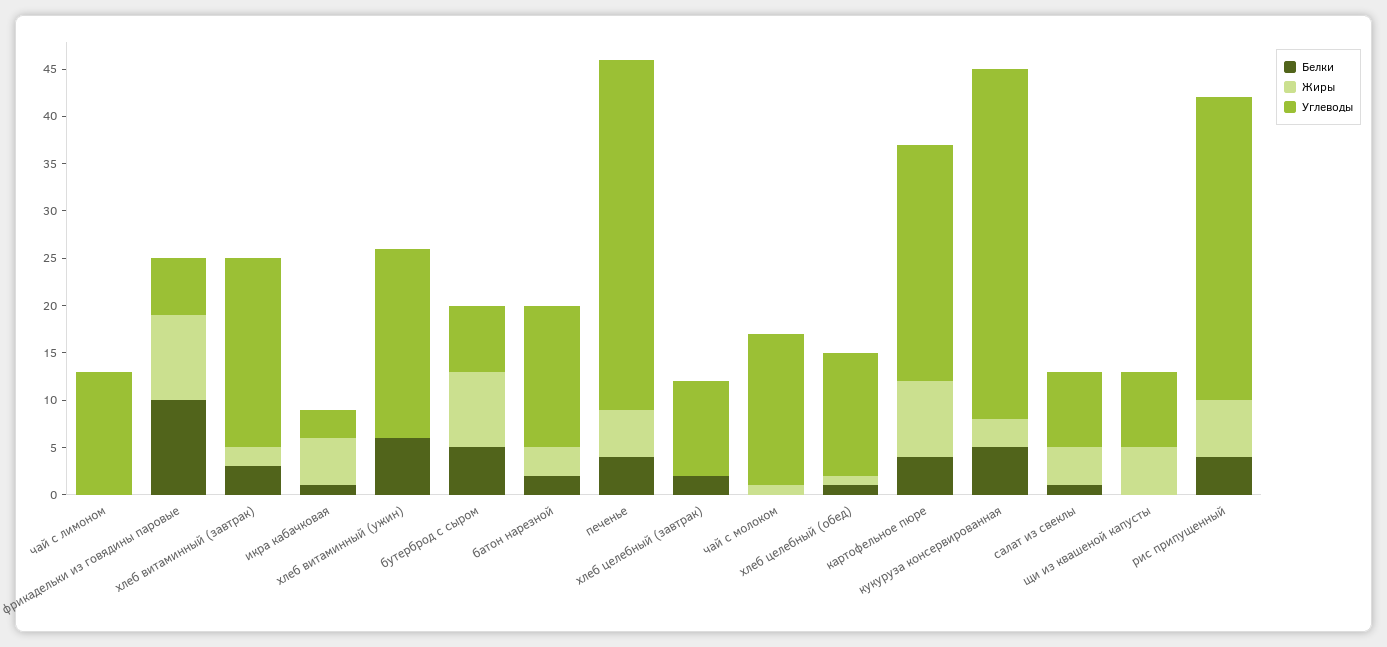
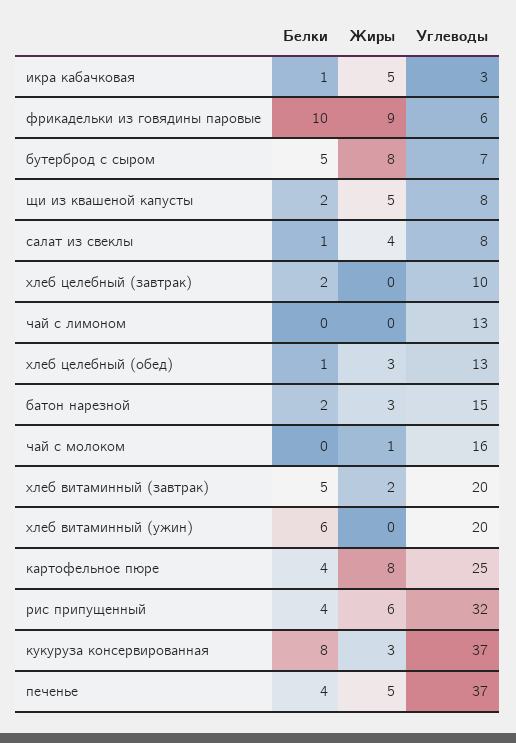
  {
    "Белки": {
      "чай с лимоном": 0,
      "фрикадельки из говядины паровые": 10,
-     "хлеб витаминный (завтрак)": 3,
+     "хлеб витаминный (завтрак)": 5,
      "икра кабачковая": 1,
      "хлеб витаминный (ужин)": 6,
      "бутерброд с сыром": 5,
      "батон нарезной": 2,
      "печенье": 4,
      "хлеб целебный (завтрак)": 2,
      "чай с молоком": 0,
      "хлеб целебный (обед)": 1,
      "картофельное пюре": 4,
-     "кукуруза консервированная": 5,
+     "кукуруза консервированная": 8,
      "салат из свеклы": 1,
-     "щи из квашеной капусты": 0,
+     "щи из квашеной капусты": 2,
      "рис припущенный": 4
    },
    "Жиры": {
      "чай с лимоном": 0,
      "фрикадельки из говядины паровые": 9,
      "хлеб витаминный (завтрак)": 2,
      "икра кабачковая": 5,
      "хлеб витаминный (ужин)": 0,
      "бутерброд с сыром": 8,
      "батон нарезной": 3,
      "печенье": 5,
      "хлеб целебный (завтрак)": 0,
      "чай с молоком": 1,
-     "хлеб целебный (обед)": 1,
+     "хлеб целебный (обед)": 3,
      "картофельное пюре": 8,
      "кукуруза консервированная": 3,
      "салат из свеклы": 4,
      "щи из квашеной капусты": 5,
      "рис припущенный": 6
    },
    "Углеводы": {
      "чай с лимоном": 13,
      "фрикадельки из говядины паровые": 6,
      "хлеб витаминный (завтрак)": 20,
      "икра кабачковая": 3,
      "хлеб витаминный (ужин)": 20,
      "бутерброд с сыром": 7,
      "батон нарезной": 15,
      "печенье": 37,
      "хлеб целебный (завтрак)": 10,
      "чай с молоком": 16,
      "хлеб целебный (обед)": 13,
      "картофельное пюре": 25,
      "кукуруза консервированная": 37,
      "салат из свеклы": 8,
      "щи из квашеной капусты": 8,
      "рис припущенный": 32
    }
  }

